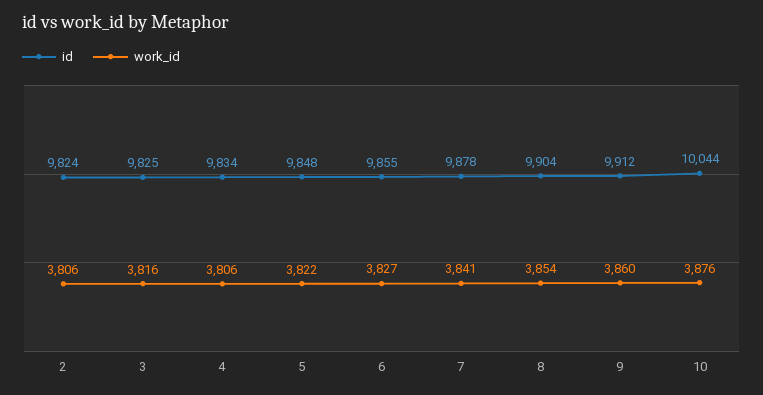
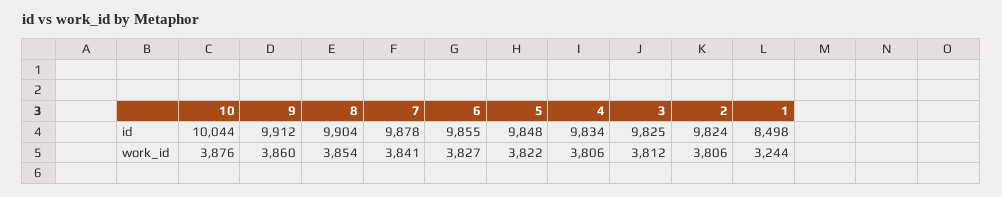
  {
    "id": {
      "2": 9824,
      "3": 9825,
      "4": 9834,
      "5": 9848,
      "6": 9855,
      "7": 9878,
      "8": 9904,
      "9": 9912,
-     "10": 10044
+     "10": 10044,
+     "1": 8498
    },
    "work_id": {
      "2": 3806,
-     "3": 3816,
+     "3": 3812,
      "4": 3806,
      "5": 3822,
      "6": 3827,
      "7": 3841,
      "8": 3854,
      "9": 3860,
-     "10": 3876
+     "10": 3876,
+     "1": 3244
    }
  }

